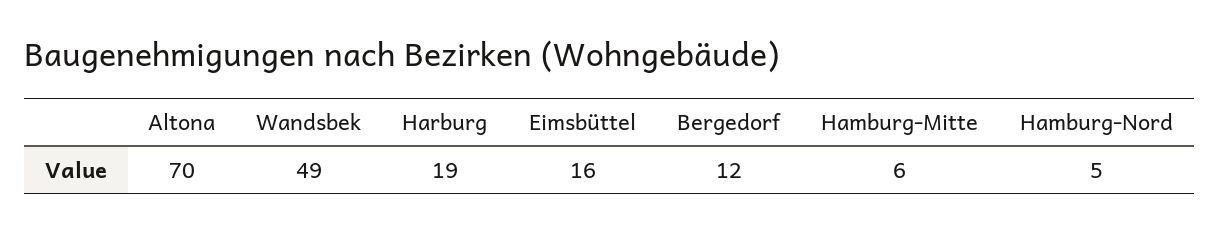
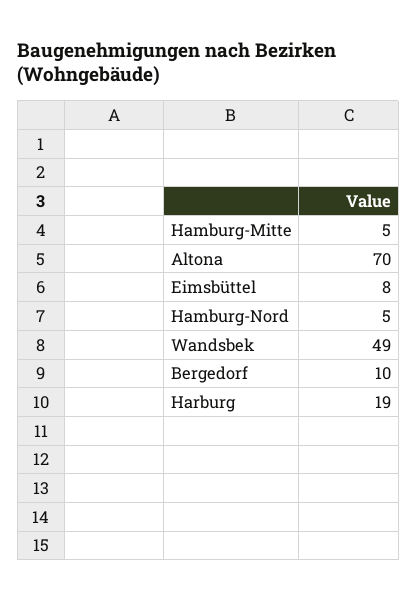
  {
    "Altona": 70,
    "Wandsbek": 49,
    "Harburg": 19,
-   "Eimsbüttel": 16,
+   "Eimsbüttel": 8,
-   "Bergedorf": 12,
+   "Bergedorf": 10,
-   "Hamburg-Mitte": 6,
+   "Hamburg-Mitte": 5,
    "Hamburg-Nord": 5
  }

